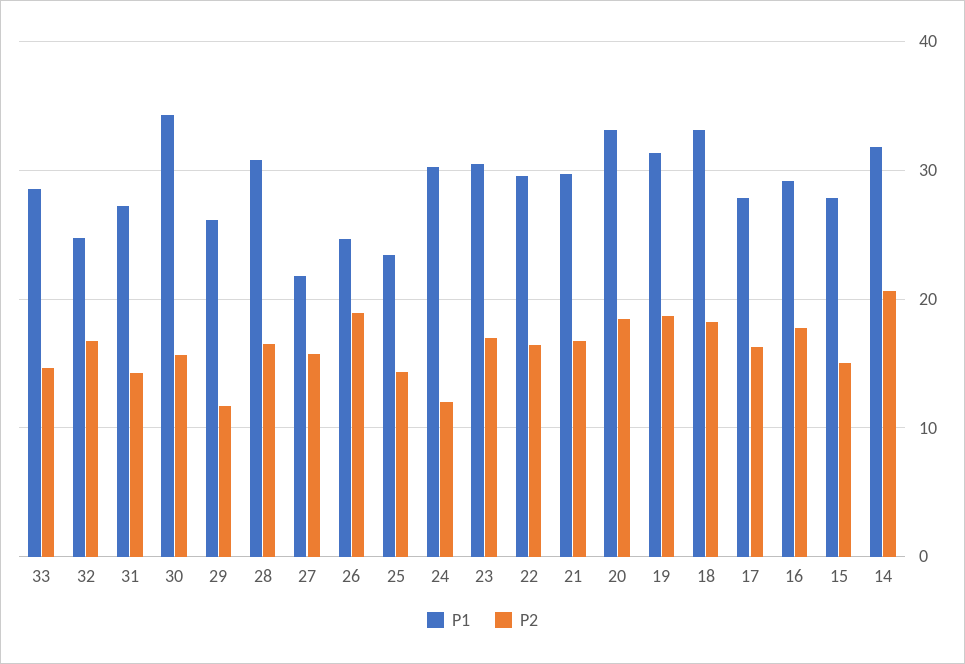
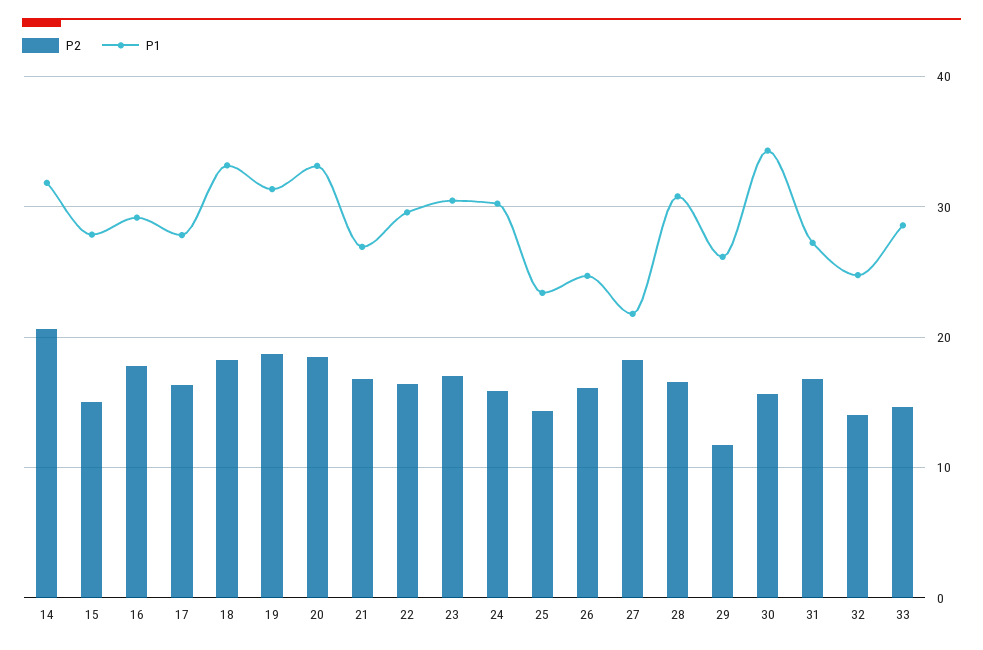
  {
    "P1": {
      "33": 29,
      "32": 25,
      "31": 27,
      "30": 34,
      "29": 26,
      "28": 31,
      "27": 22,
      "26": 25,
      "25": 23,
      "24": 30,
      "23": 30,
      "22": 30,
-     "21": 30,
+     "21": 27,
      "20": 33,
      "19": 31,
      "18": 33,
      "17": 28,
      "16": 29,
      "15": 28,
      "14": 32
    },
    "P2": {
      "33": 15,
-     "32": 17,
+     "32": 14,
-     "31": 14,
+     "31": 17,
      "30": 16,
      "29": 12,
      "28": 17,
-     "27": 16,
+     "27": 18,
-     "26": 19,
+     "26": 16,
      "25": 14,
-     "24": 12,
+     "24": 16,
      "23": 17,
      "22": 16,
      "21": 17,
      "20": 18,
      "19": 19,
      "18": 18,
      "17": 16,
      "16": 18,
      "15": 15,
      "14": 21
    }
  }

